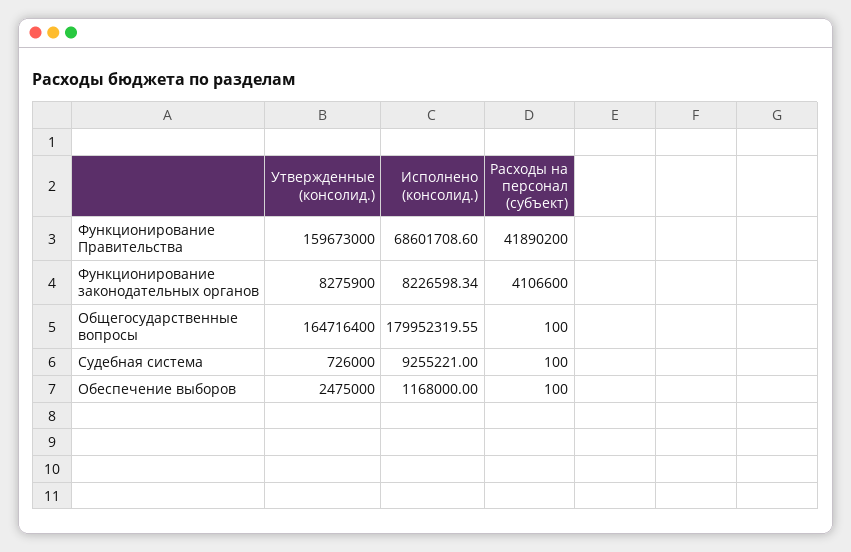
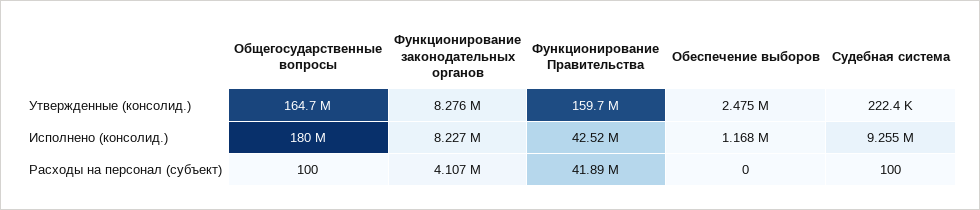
  {
    "Утвержденные (консолид.)": {
      "Функционирование Правительства": 159673000,
      "Функционирование законодательных органов": 8275900,
      "Общегосударственные вопросы": 164716400,
-     "Судебная система": 726000,
+     "Судебная система": 222400,
      "Обеспечение выборов": 2475000
    },
    "Исполнено (консолид.)": {
-     "Функционирование Правительства": 68601708.6,
+     "Функционирование Правительства": 42520000,
      "Функционирование законодательных органов": 8226598.34,
      "Общегосударственные вопросы": 179952319.55,
      "Судебная система": 9255221,
      "Обеспечение выборов": 1168000
    },
    "Расходы на персонал (субъект)": {
      "Функционирование Правительства": 41890200,
      "Функционирование законодательных органов": 4106600,
      "Общегосударственные вопросы": 100,
      "Судебная система": 100,
-     "Обеспечение выборов": 100
+     "Обеспечение выборов": 0
    }
  }

